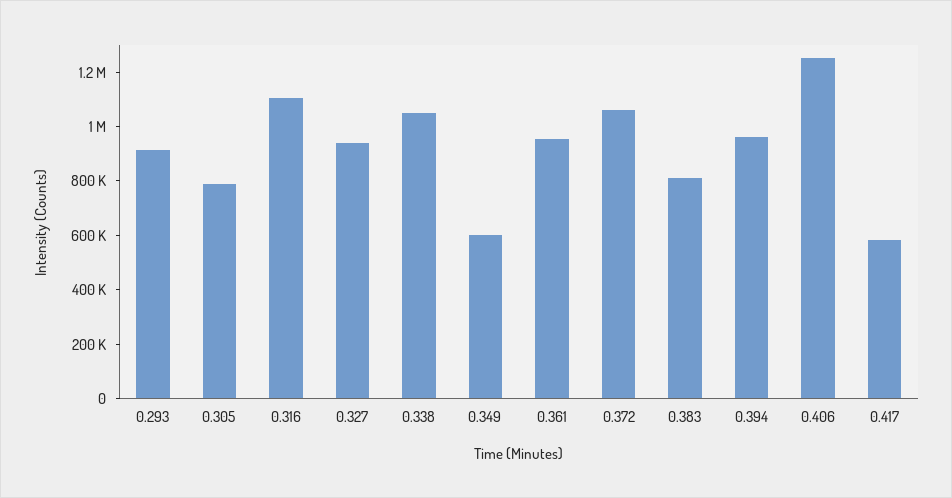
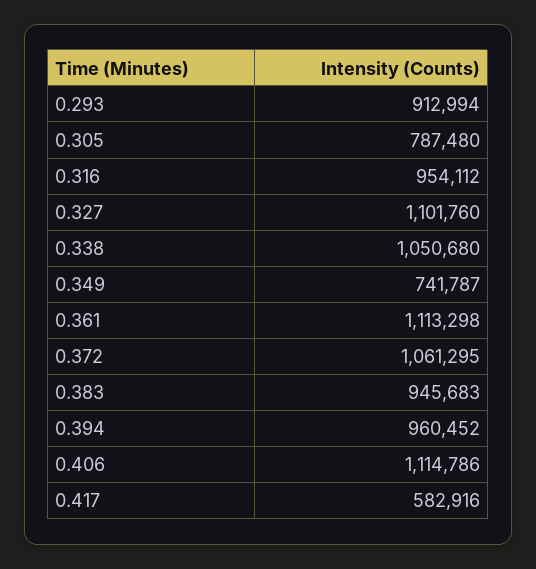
  {
    "0.293": 912994,
    "0.305": 787480,
-   "0.316": 1100000,
+   "0.316": 954112,
-   "0.327": 950000,
+   "0.327": 1101760,
    "0.338": 1050680,
-   "0.349": 600000,
+   "0.349": 741787,
-   "0.361": 950000,
+   "0.361": 1113298,
    "0.372": 1061295,
-   "0.383": 800000,
+   "0.383": 945683,
    "0.394": 960452,
-   "0.406": 1250000,
+   "0.406": 1114786,
    "0.417": 582916
  }

